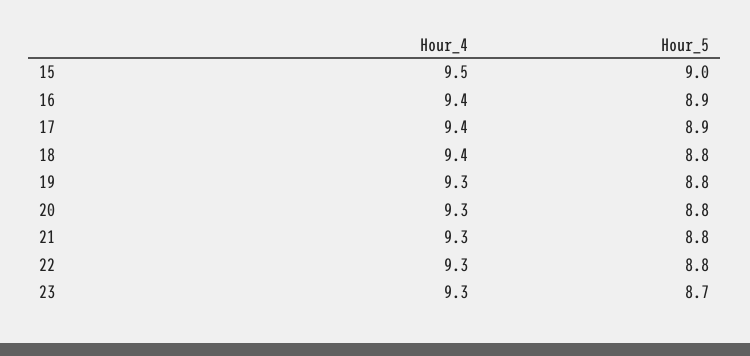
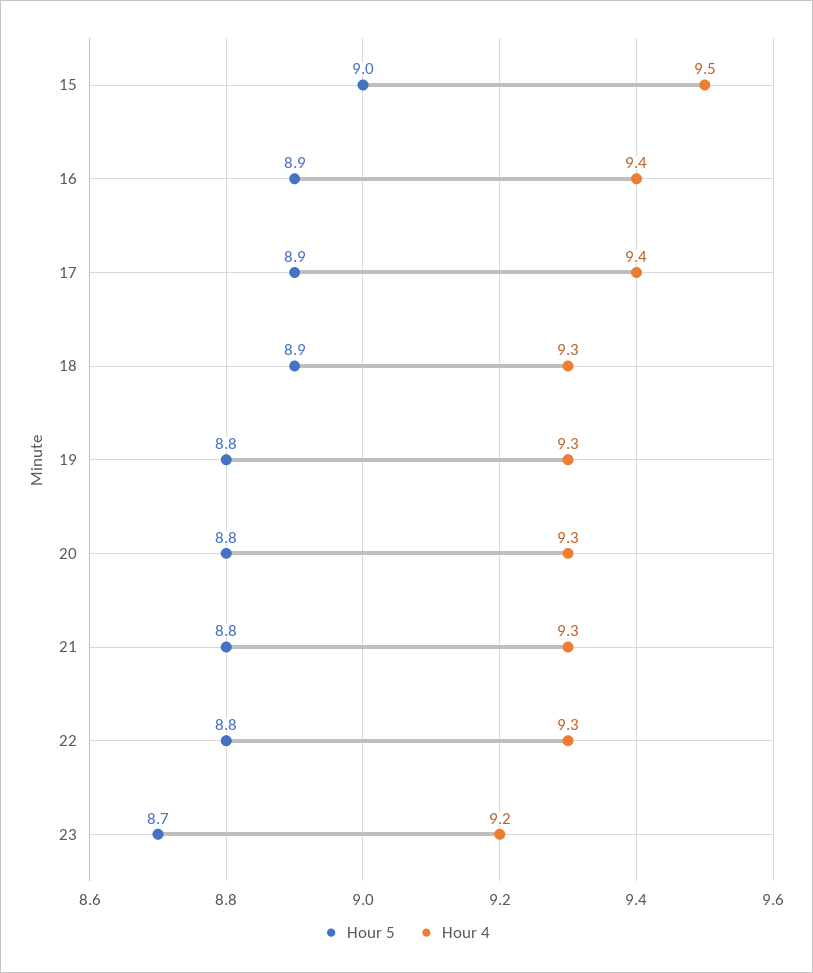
  {
    "Hour_4": {
      "15": 9.5,
      "16": 9.4,
      "17": 9.4,
-     "18": 9.4,
+     "18": 9.3,
      "19": 9.3,
      "20": 9.3,
      "21": 9.3,
      "22": 9.3,
-     "23": 9.3
+     "23": 9.2
    },
    "Hour_5": {
      "15": 9,
      "16": 8.9,
      "17": 8.9,
-     "18": 8.8,
+     "18": 8.9,
      "19": 8.8,
      "20": 8.8,
      "21": 8.8,
      "22": 8.8,
      "23": 8.7
    }
  }

